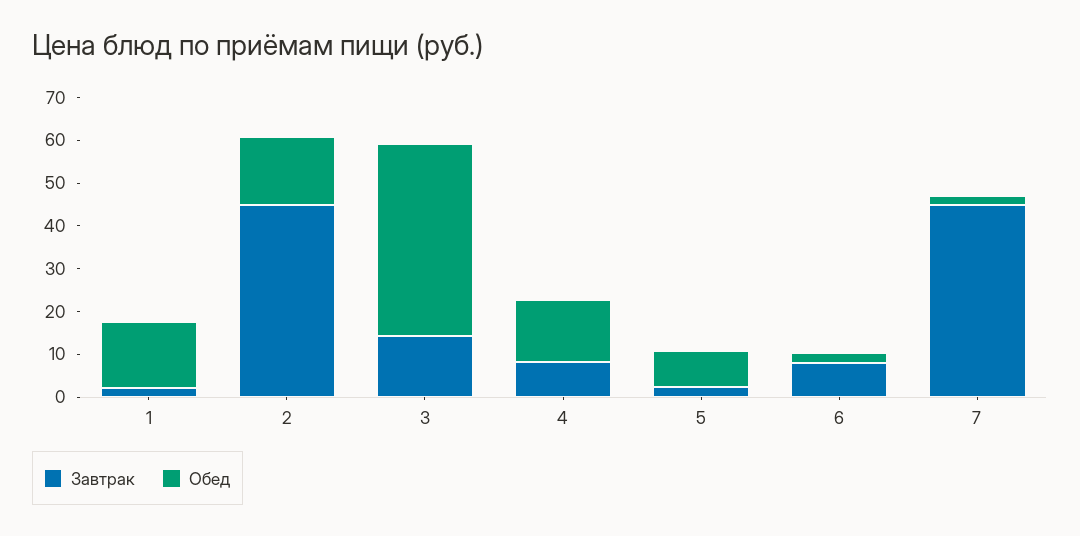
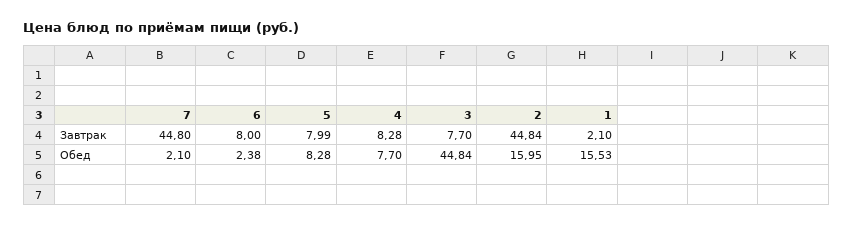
  {
    "Завтрак": {
      "1": 2.1,
      "2": 44.84,
-     "3": 14,
+     "3": 7.7,
      "4": 8.28,
-     "5": 2,
+     "5": 7.99,
      "6": 8,
      "7": 44.8
    },
    "Обед": {
      "1": 15.53,
      "2": 15.95,
      "3": 44.84,
-     "4": 14,
+     "4": 7.7,
      "5": 8.28,
      "6": 2.38,
      "7": 2.1
    }
  }

